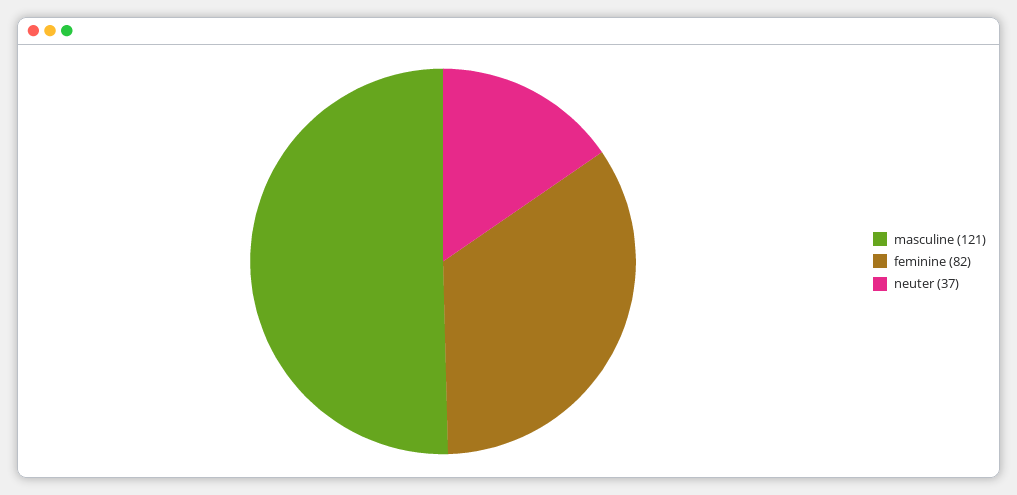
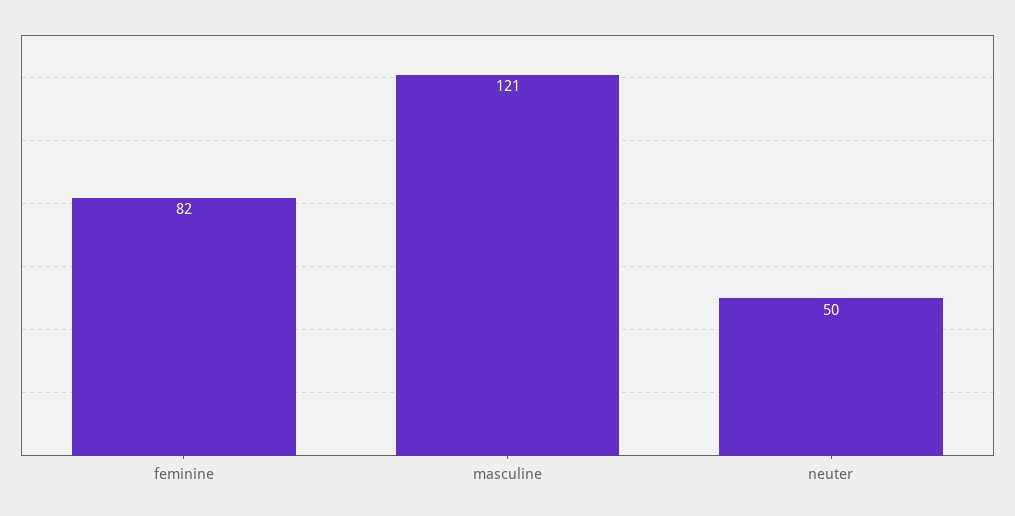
  {
    "masculine": 121,
    "feminine": 82,
-   "neuter": 37
+   "neuter": 50
  }

